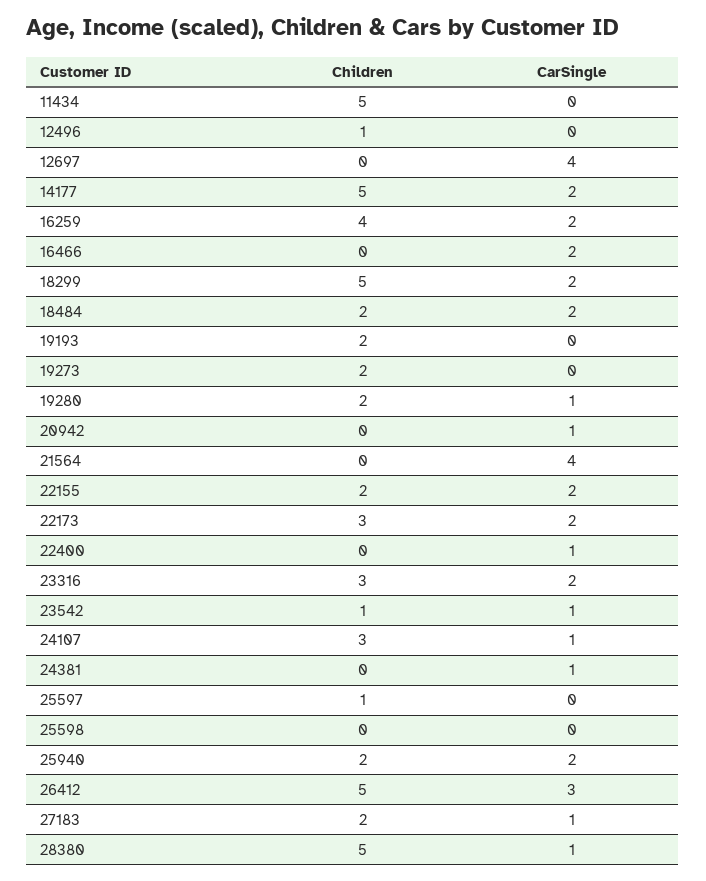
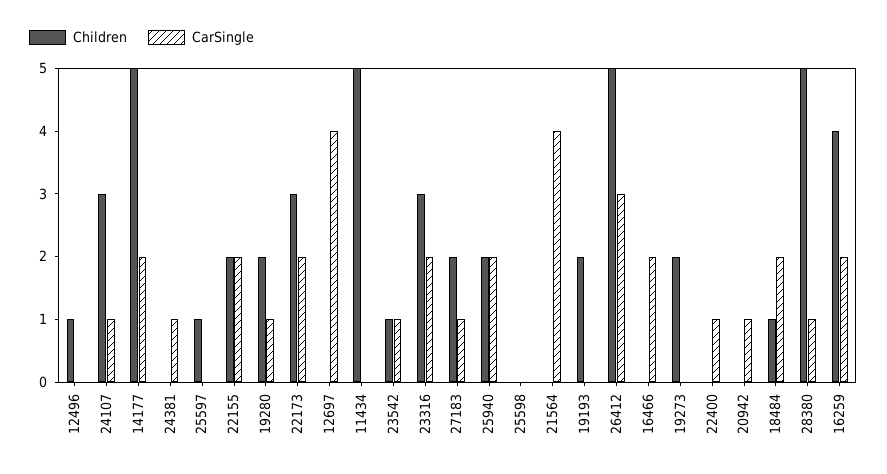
  {
    "Children": {
      "11434": 5,
      "12496": 1,
      "12697": 0,
      "14177": 5,
      "16259": 4,
      "16466": 0,
-     "18299": 5,
-     "18484": 2,
+     "18484": 1,
      "19193": 2,
      "19273": 2,
      "19280": 2,
      "20942": 0,
      "21564": 0,
      "22155": 2,
      "22173": 3,
      "22400": 0,
      "23316": 3,
      "23542": 1,
      "24107": 3,
      "24381": 0,
      "25597": 1,
      "25598": 0,
      "25940": 2,
      "26412": 5,
      "27183": 2,
      "28380": 5
    },
    "CarSingle": {
      "11434": 0,
      "12496": 0,
      "12697": 4,
      "14177": 2,
      "16259": 2,
      "16466": 2,
-     "18299": 2,
      "18484": 2,
      "19193": 0,
      "19273": 0,
      "19280": 1,
      "20942": 1,
      "21564": 4,
      "22155": 2,
      "22173": 2,
      "22400": 1,
      "23316": 2,
      "23542": 1,
      "24107": 1,
      "24381": 1,
      "25597": 0,
      "25598": 0,
      "25940": 2,
      "26412": 3,
      "27183": 1,
      "28380": 1
    }
  }

